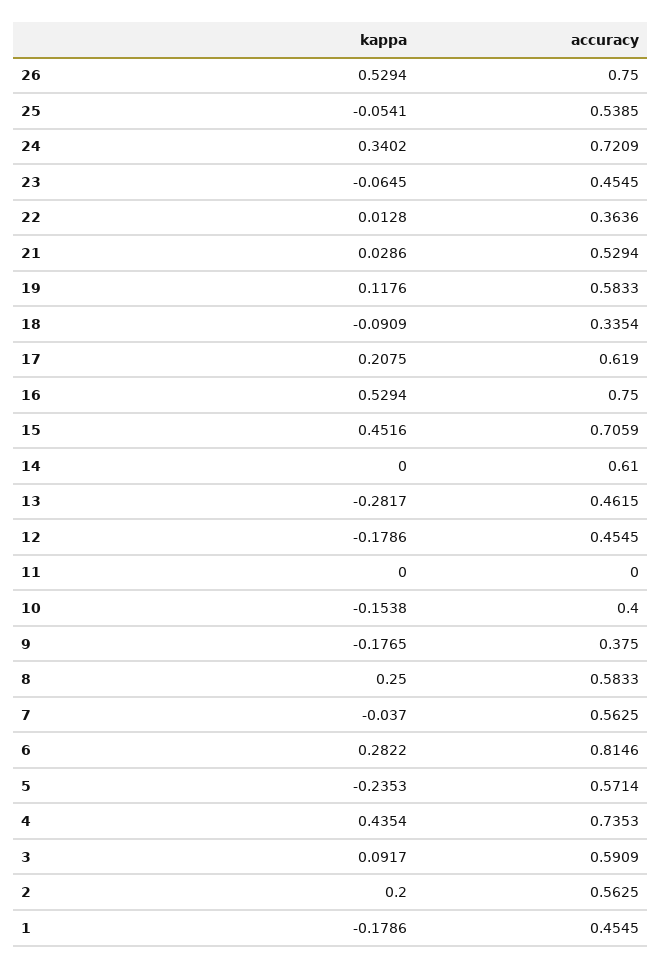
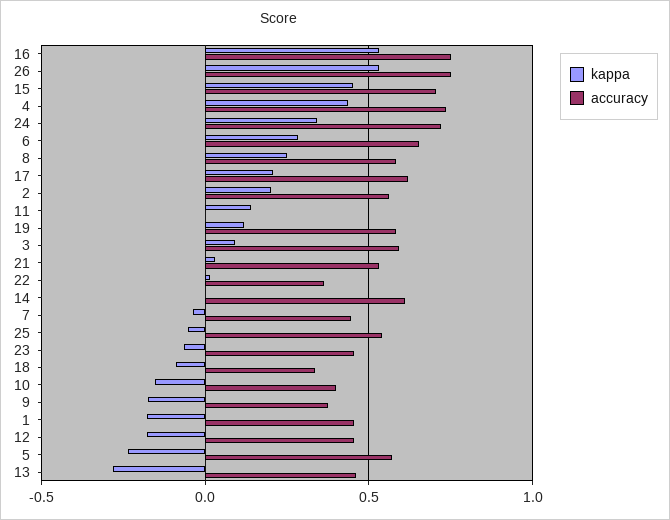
  {
    "kappa": {
      "26": 0.5294,
      "25": -0.0541,
      "24": 0.3402,
      "23": -0.0645,
      "22": 0.0128,
      "21": 0.0286,
      "19": 0.1176,
      "18": -0.0909,
      "17": 0.2075,
      "16": 0.5294,
      "15": 0.4516,
      "14": 0,
      "13": -0.2817,
      "12": -0.1786,
-     "11": 0,
+     "11": 0.15,
      "10": -0.1538,
      "9": -0.1765,
      "8": 0.25,
      "7": -0.037,
      "6": 0.2822,
      "5": -0.2353,
      "4": 0.4354,
      "3": 0.0917,
      "2": 0.2,
      "1": -0.1786
    },
    "accuracy": {
      "26": 0.75,
      "25": 0.5385,
      "24": 0.7209,
      "23": 0.4545,
      "22": 0.3636,
      "21": 0.5294,
      "19": 0.5833,
      "18": 0.3354,
      "17": 0.619,
      "16": 0.75,
      "15": 0.7059,
      "14": 0.61,
      "13": 0.4615,
      "12": 0.4545,
      "11": 0,
      "10": 0.4,
      "9": 0.375,
      "8": 0.5833,
-     "7": 0.5625,
+     "7": 0.45,
-     "6": 0.8146,
+     "6": 0.65,
      "5": 0.5714,
      "4": 0.7353,
      "3": 0.5909,
      "2": 0.5625,
      "1": 0.4545
    }
  }

